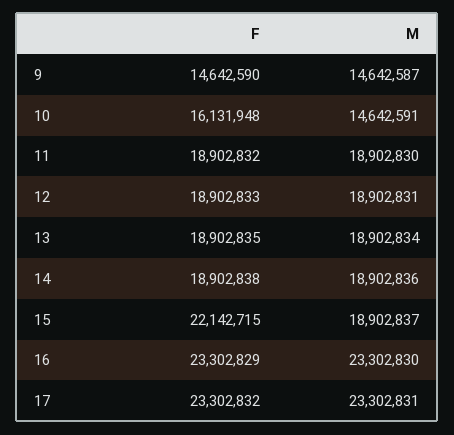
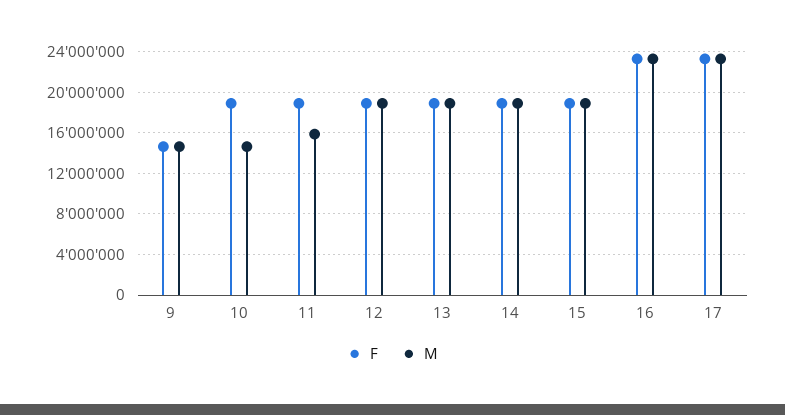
  {
    "F": {
      "9": 14642590,
-     "10": 16131948,
+     "10": 19000000,
      "11": 18902832,
      "12": 18902833,
      "13": 18902835,
      "14": 18902838,
-     "15": 22142715,
+     "15": 19000000,
      "16": 23302829,
      "17": 23302832
    },
    "M": {
      "9": 14642587,
      "10": 14642591,
-     "11": 18902830,
+     "11": 16000000,
      "12": 18902831,
      "13": 18902834,
      "14": 18902836,
      "15": 18902837,
      "16": 23302830,
      "17": 23302831
    }
  }

